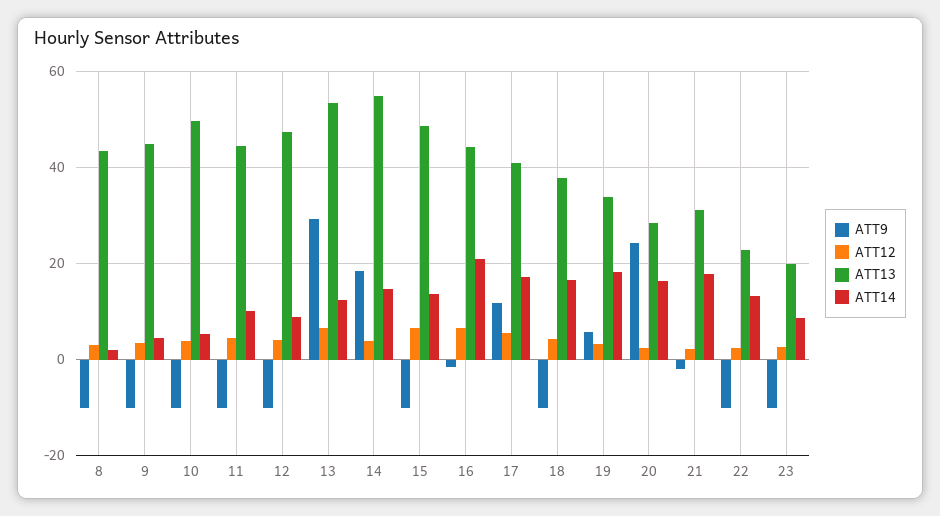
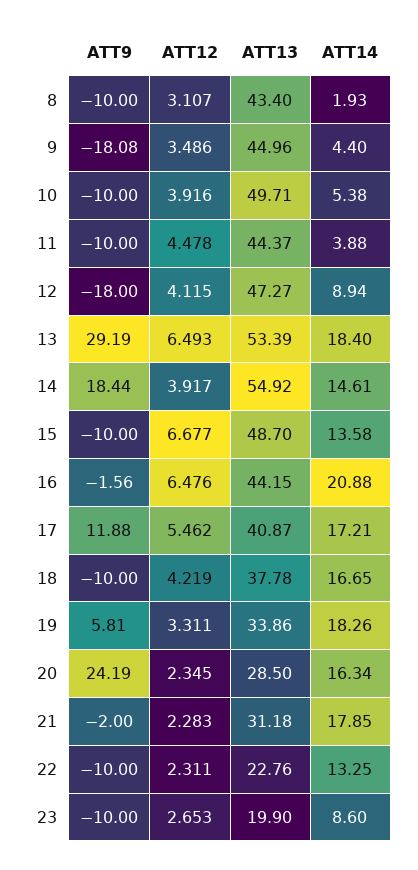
  {
    "ATT9": {
      "8": -10,
-     "9": -10,
+     "9": -18.08,
      "10": -10,
      "11": -10,
-     "12": -10,
+     "12": -18,
      "13": 29.19,
      "14": 18.44,
      "15": -10,
      "16": -1.56,
      "17": 11.88,
      "18": -10,
      "19": 5.81,
      "20": 24.19,
      "21": -2,
      "22": -10,
      "23": -10
    },
    "ATT12": {
      "8": 3.107,
      "9": 3.486,
      "10": 3.916,
      "11": 4.478,
      "12": 4.115,
      "13": 6.493,
      "14": 3.917,
      "15": 6.677,
      "16": 6.476,
      "17": 5.462,
      "18": 4.219,
      "19": 3.311,
      "20": 2.345,
      "21": 2.283,
      "22": 2.311,
      "23": 2.653
    },
    "ATT13": {
      "8": 43.4,
      "9": 44.96,
      "10": 49.71,
      "11": 44.37,
      "12": 47.27,
      "13": 53.39,
      "14": 54.92,
      "15": 48.7,
      "16": 44.15,
      "17": 40.87,
      "18": 37.78,
      "19": 33.86,
      "20": 28.5,
      "21": 31.18,
      "22": 22.76,
      "23": 19.9
    },
    "ATT14": {
      "8": 1.93,
      "9": 4.4,
      "10": 5.38,
-     "11": 10,
+     "11": 3.88,
      "12": 8.94,
-     "13": 12,
+     "13": 18.4,
      "14": 14.61,
      "15": 13.58,
      "16": 20.88,
      "17": 17.21,
      "18": 16.65,
      "19": 18.26,
      "20": 16.34,
      "21": 17.85,
      "22": 13.25,
      "23": 8.6
    }
  }

